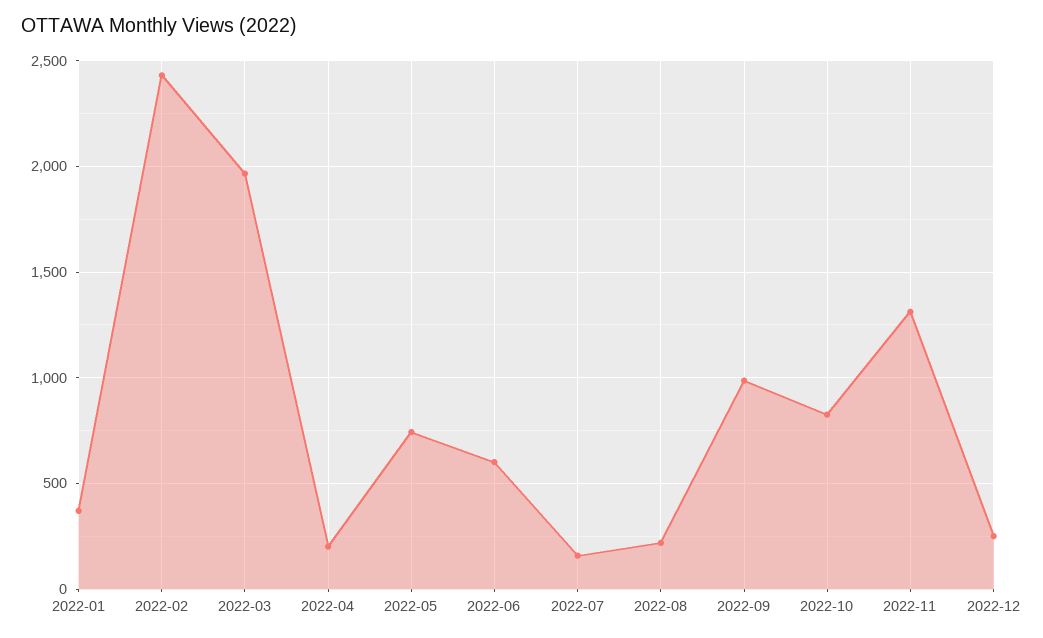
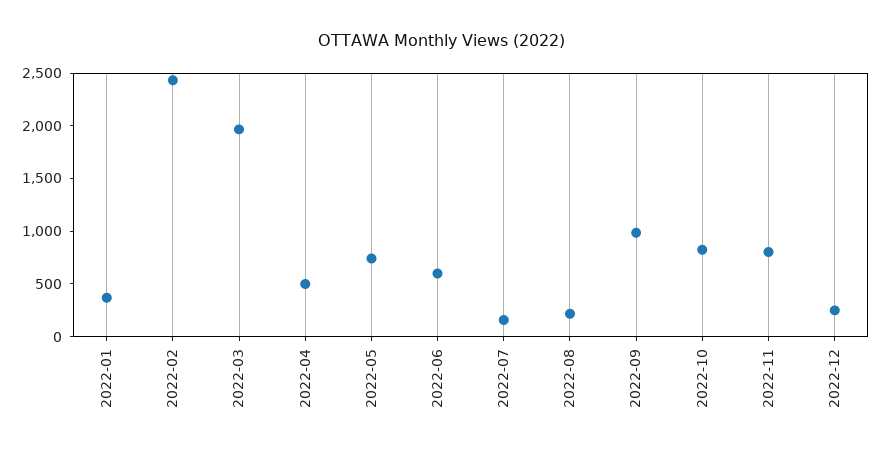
  {
    "2022-01": 350,
    "2022-02": 2450,
    "2022-03": 1950,
-   "2022-04": 200,
+   "2022-04": 500,
    "2022-05": 750,
    "2022-06": 600,
    "2022-07": 150,
    "2022-08": 200,
    "2022-09": 1000,
    "2022-10": 850,
-   "2022-11": 1300,
+   "2022-11": 800,
    "2022-12": 250
  }

